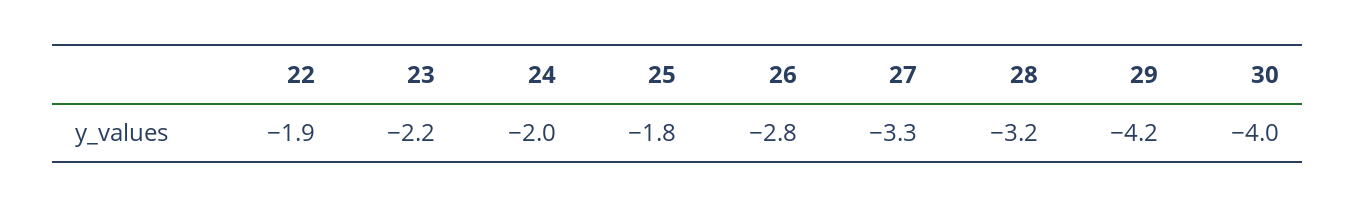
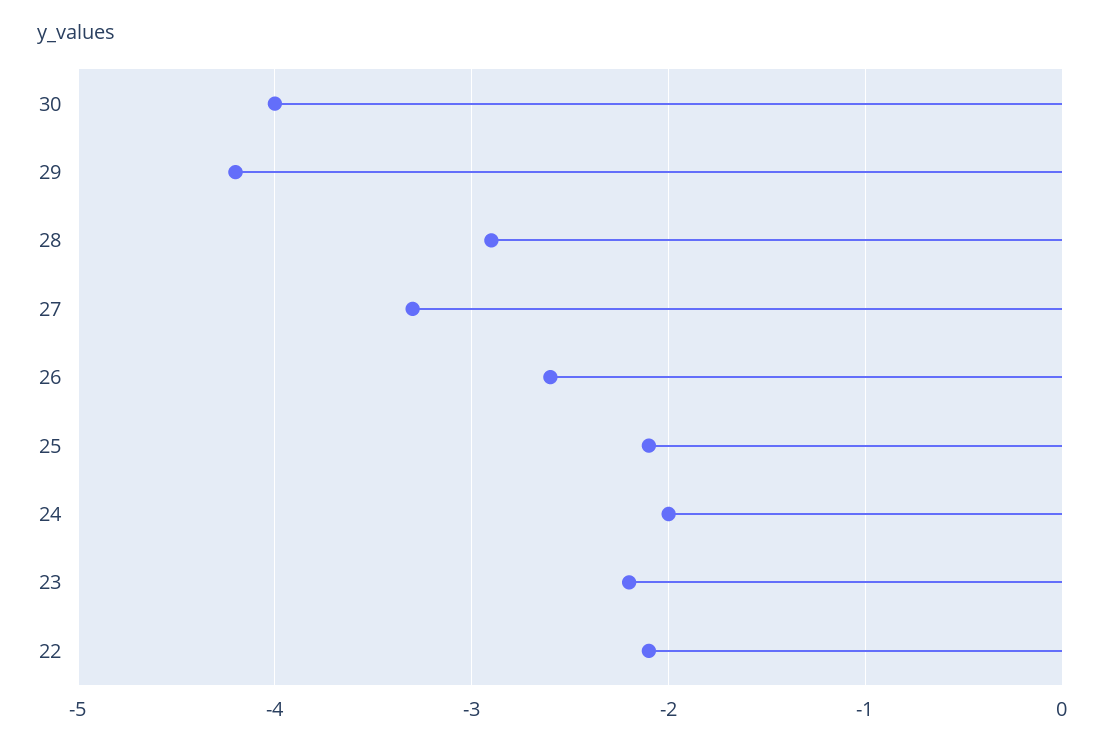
  {
-   "22": -1.9,
+   "22": -2.1,
    "23": -2.2,
    "24": -2,
-   "25": -1.8,
+   "25": -2.1,
-   "26": -2.8,
+   "26": -2.6,
    "27": -3.3,
-   "28": -3.2,
+   "28": -2.9,
    "29": -4.2,
    "30": -4
  }

